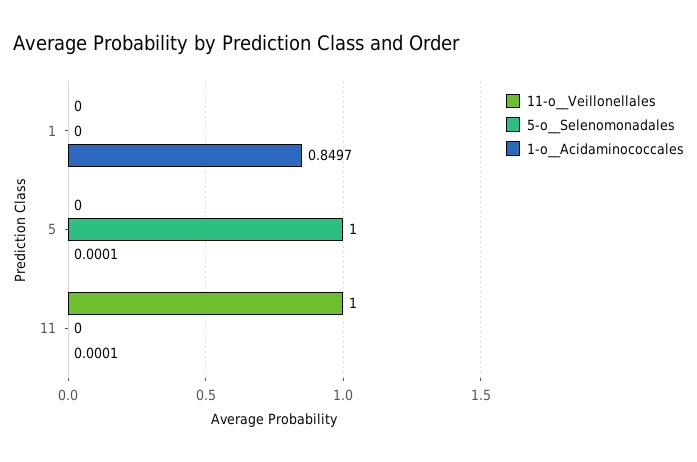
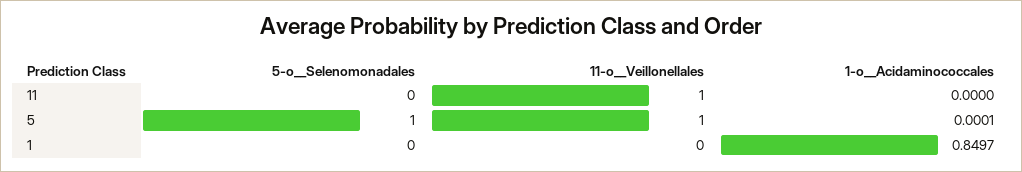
  {
    "11-o__Veillonellales": {
      "1": 0,
-     "5": 0,
+     "5": 1,
      "11": 1
    },
    "5-o__Selenomonadales": {
      "1": 0,
      "5": 1,
      "11": 0
    },
    "1-o__Acidaminococcales": {
      "1": 0.8497,
      "5": 0.0001,
-     "11": 0.0001
+     "11": 0
    }
  }

